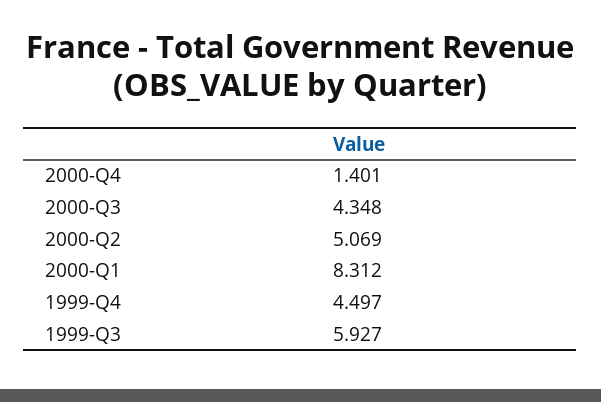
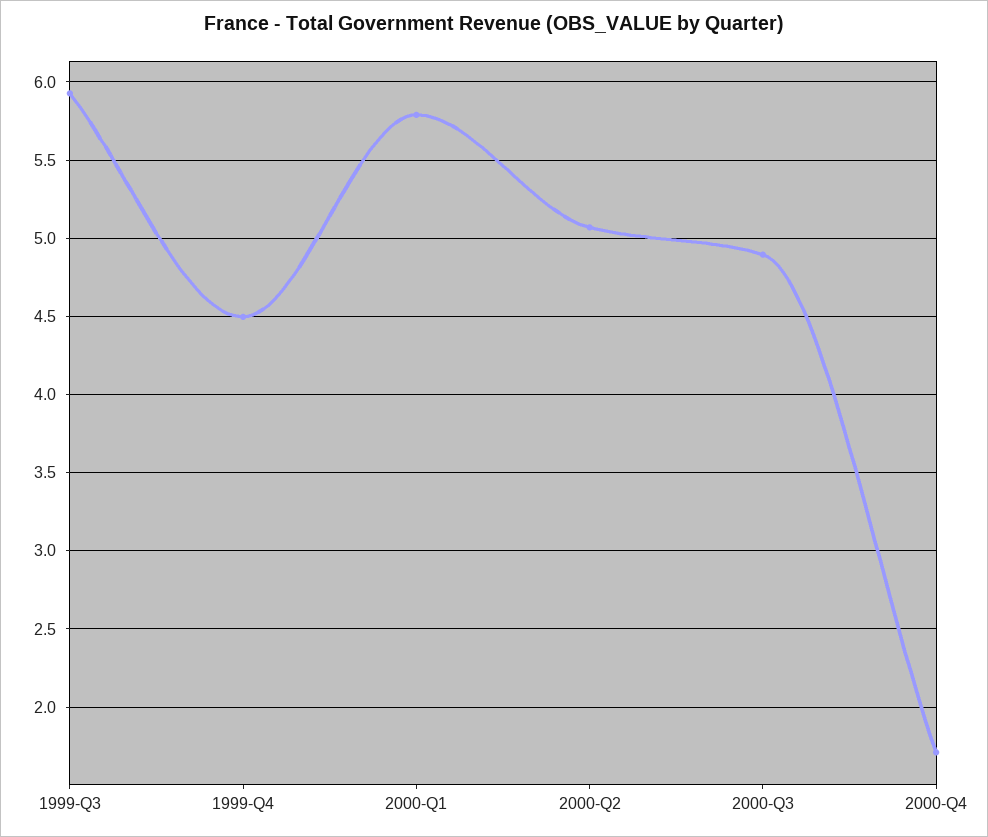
  {
-   "2000-Q4": 1.401,
+   "2000-Q4": 1.7,
-   "2000-Q3": 4.348,
+   "2000-Q3": 4.9,
    "2000-Q2": 5.069,
-   "2000-Q1": 8.312,
+   "2000-Q1": 5.8,
    "1999-Q4": 4.497,
    "1999-Q3": 5.927
  }

